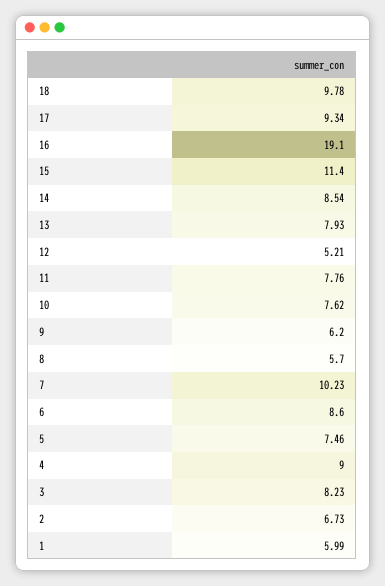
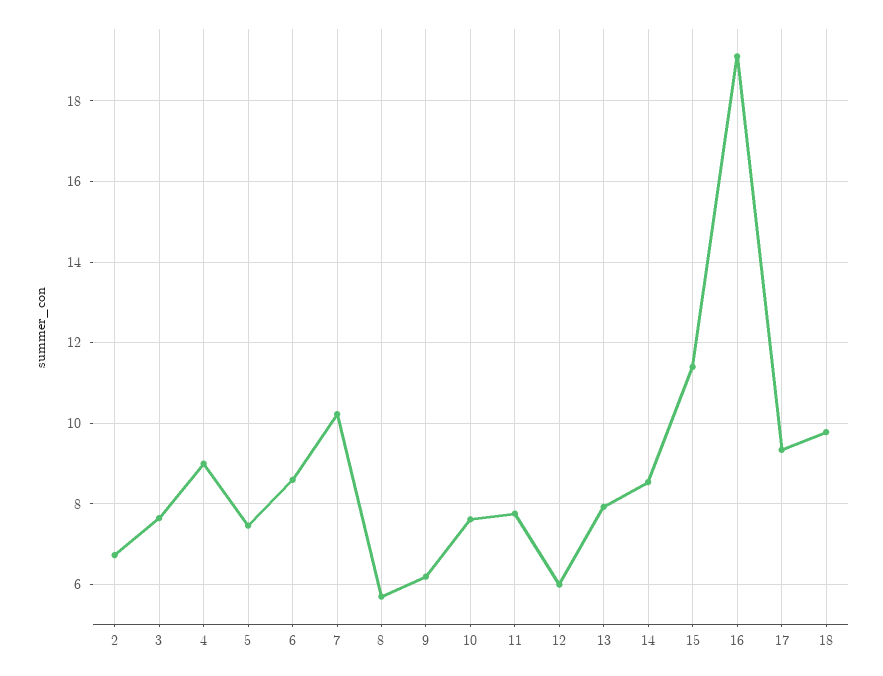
  {
    "18": 9.78,
    "17": 9.34,
    "16": 19.1,
    "15": 11.4,
    "14": 8.54,
    "13": 7.93,
-   "12": 5.21,
+   "12": 6,
    "11": 7.76,
    "10": 7.62,
    "9": 6.2,
    "8": 5.7,
    "7": 10.23,
    "6": 8.6,
    "5": 7.46,
    "4": 9,
-   "3": 8.23,
+   "3": 7.6,
-   "2": 6.73,
+   "2": 6.73
-   "1": 5.99
  }

